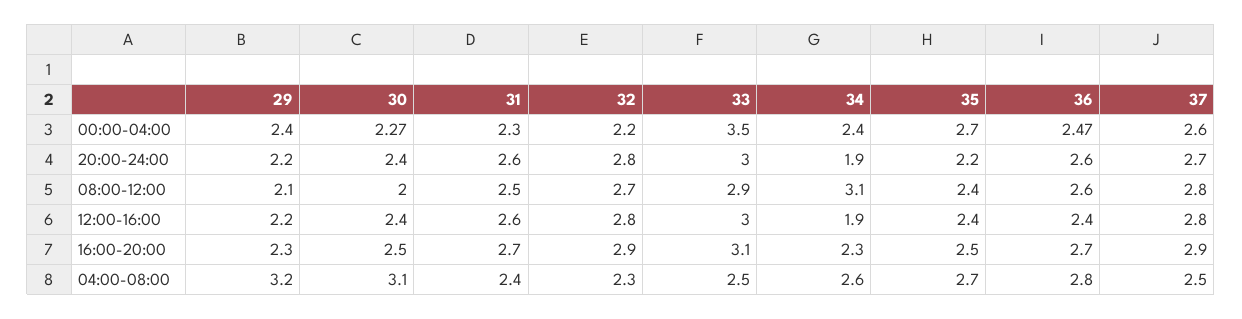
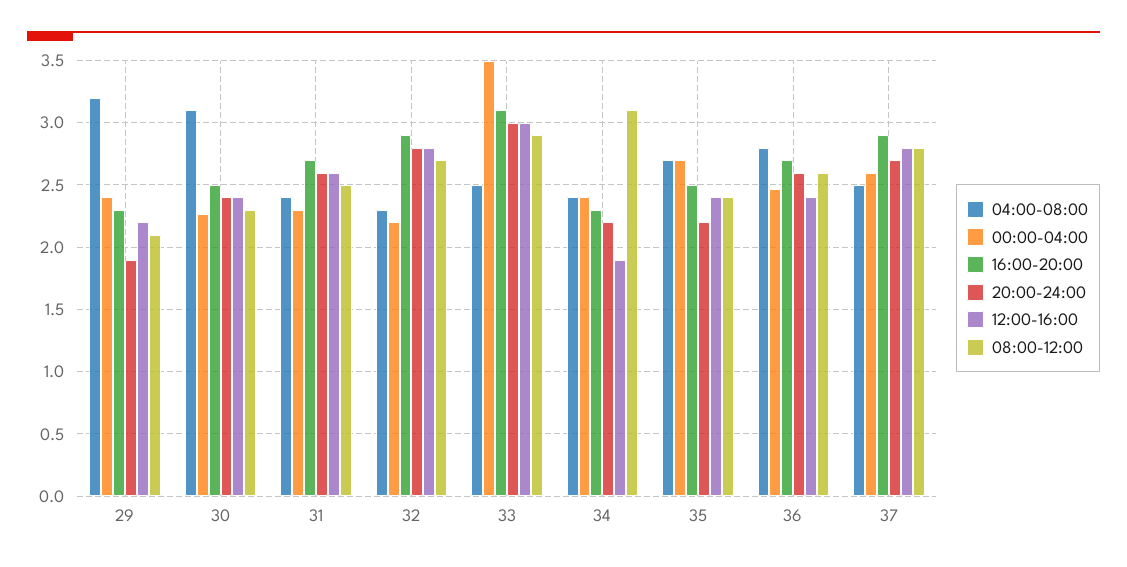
  {
    "00:00-04:00": {
      "29": 2.4,
      "30": 2.27,
      "31": 2.3,
      "32": 2.2,
      "33": 3.5,
      "34": 2.4,
      "35": 2.7,
      "36": 2.47,
      "37": 2.6
    },
    "20:00-24:00": {
-     "29": 2.2,
+     "29": 1.9,
      "30": 2.4,
      "31": 2.6,
      "32": 2.8,
      "33": 3,
-     "34": 1.9,
+     "34": 2.2,
      "35": 2.2,
      "36": 2.6,
      "37": 2.7
    },
    "08:00-12:00": {
      "29": 2.1,
-     "30": 2,
+     "30": 2.3,
      "31": 2.5,
      "32": 2.7,
      "33": 2.9,
      "34": 3.1,
      "35": 2.4,
      "36": 2.6,
      "37": 2.8
    },
    "12:00-16:00": {
      "29": 2.2,
      "30": 2.4,
      "31": 2.6,
      "32": 2.8,
      "33": 3,
      "34": 1.9,
      "35": 2.4,
      "36": 2.4,
      "37": 2.8
    },
    "16:00-20:00": {
      "29": 2.3,
      "30": 2.5,
      "31": 2.7,
      "32": 2.9,
      "33": 3.1,
      "34": 2.3,
      "35": 2.5,
      "36": 2.7,
      "37": 2.9
    },
    "04:00-08:00": {
      "29": 3.2,
      "30": 3.1,
      "31": 2.4,
      "32": 2.3,
      "33": 2.5,
-     "34": 2.6,
+     "34": 2.4,
      "35": 2.7,
      "36": 2.8,
      "37": 2.5
    }
  }

